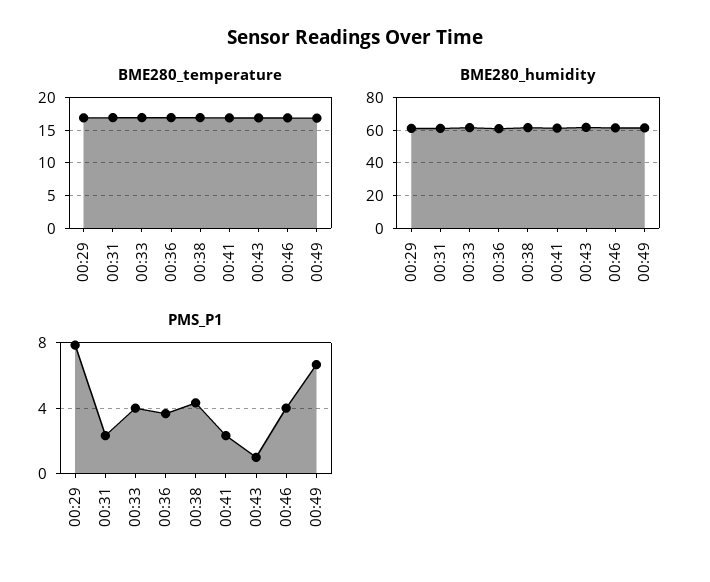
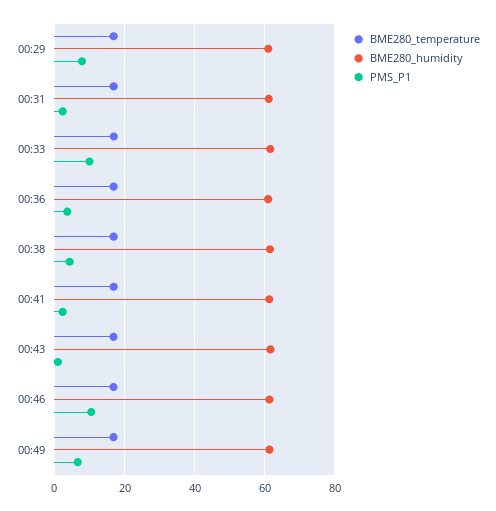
  {
    "BME280_temperature": {
      "00:29": 17,
      "00:31": 17,
      "00:33": 17,
      "00:36": 17,
      "00:38": 17,
      "00:41": 17,
      "00:43": 17,
      "00:46": 17,
      "00:49": 17
    },
    "BME280_humidity": {
      "00:29": 62,
      "00:31": 62,
      "00:33": 62,
      "00:36": 60,
      "00:38": 62,
      "00:41": 62,
      "00:43": 62,
      "00:46": 62,
      "00:49": 62
    },
    "PMS_P1": {
      "00:29": 8,
      "00:31": 2.5,
-     "00:33": 4,
+     "00:33": 10,
      "00:36": 3.5,
      "00:38": 4.5,
      "00:41": 2.5,
      "00:43": 1,
-     "00:46": 4,
+     "00:46": 10,
      "00:49": 6.5
    }
  }

